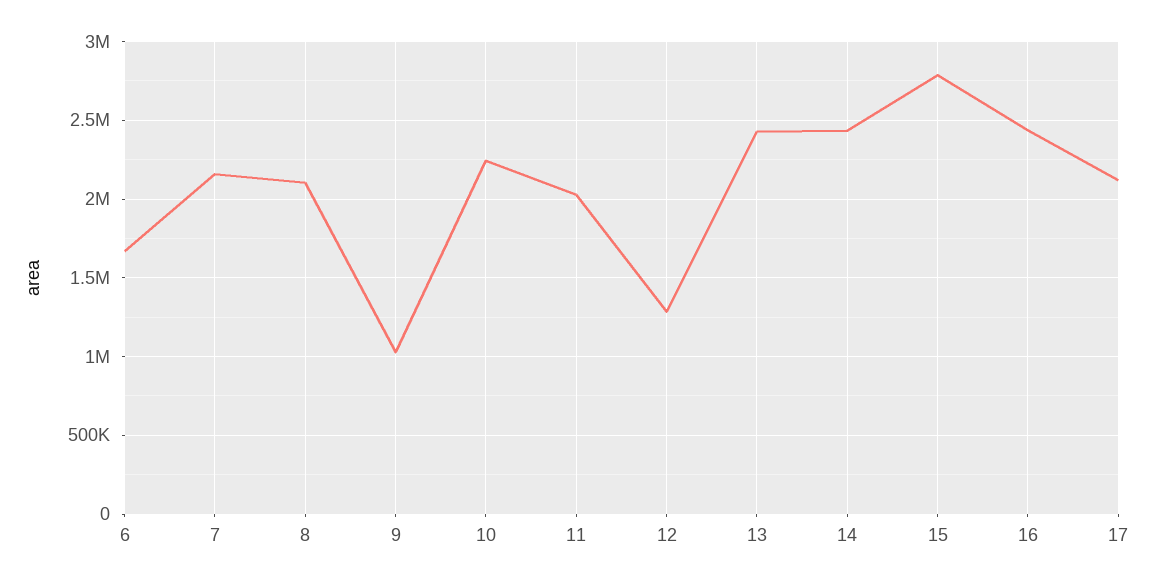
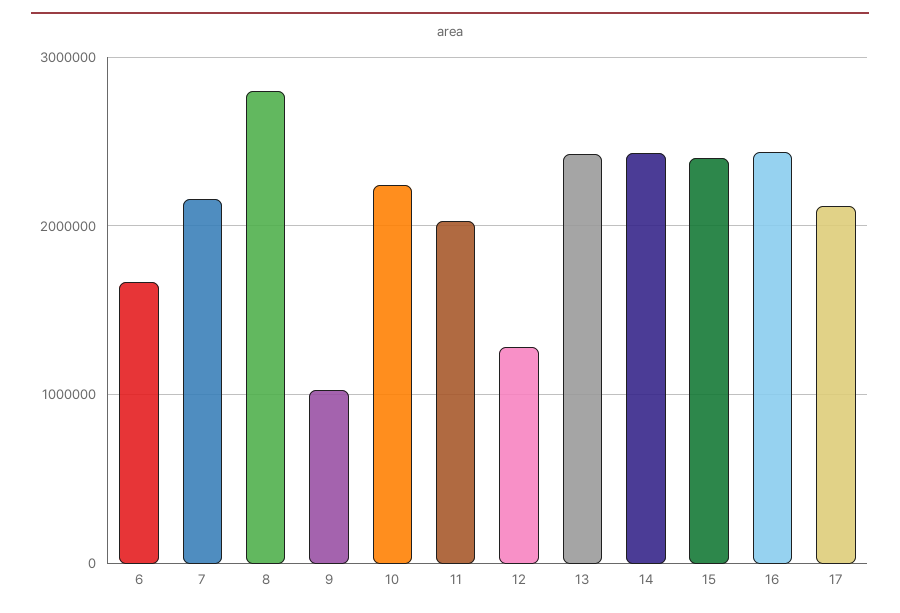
  {
    "6": 1650000,
    "7": 2150000,
-   "8": 2100000,
+   "8": 2800000,
    "9": 1050000,
    "10": 2250000,
    "11": 2050000,
    "12": 1300000,
    "13": 2450000,
    "14": 2450000,
-   "15": 2800000,
+   "15": 2400000,
    "16": 2450000,
    "17": 2100000
  }

